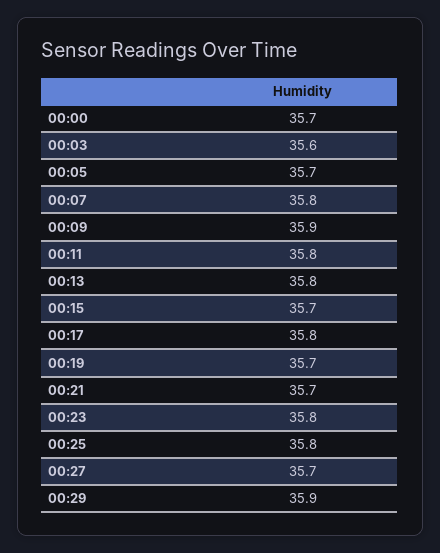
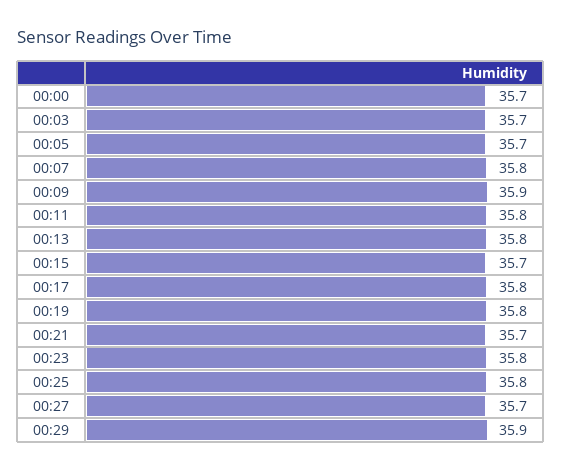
  {
    "00:00": 35.7,
-   "00:03": 35.6,
+   "00:03": 35.7,
    "00:05": 35.7,
    "00:07": 35.8,
    "00:09": 35.9,
    "00:11": 35.8,
    "00:13": 35.8,
    "00:15": 35.7,
    "00:17": 35.8,
-   "00:19": 35.7,
+   "00:19": 35.8,
    "00:21": 35.7,
    "00:23": 35.8,
    "00:25": 35.8,
    "00:27": 35.7,
    "00:29": 35.9
  }

